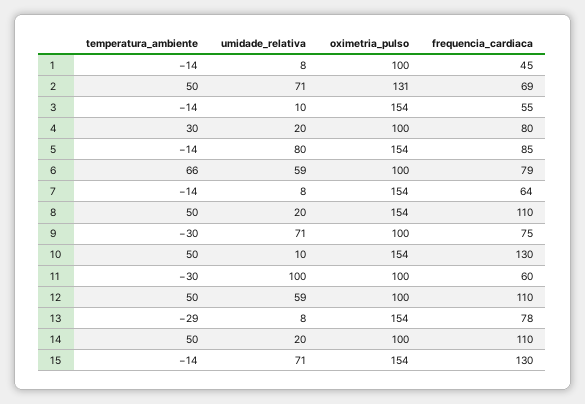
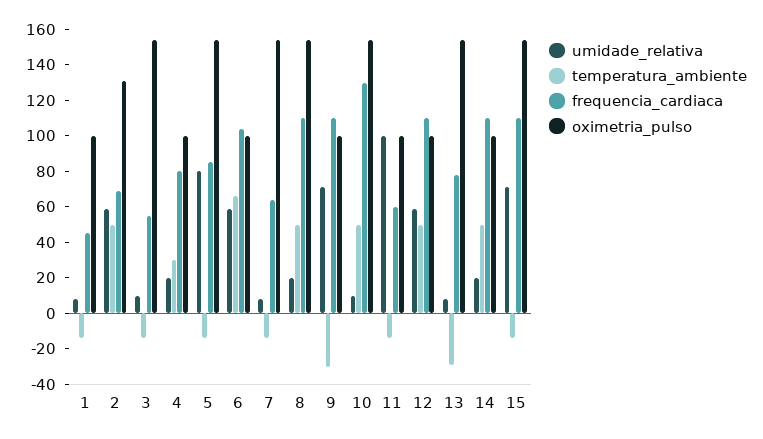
  {
    "temperatura_ambiente": {
      "1": -14,
      "2": 50,
      "3": -14,
      "4": 30,
      "5": -14,
      "6": 66,
      "7": -14,
      "8": 50,
      "9": -30,
      "10": 50,
-     "11": -30,
+     "11": -15,
      "12": 50,
      "13": -29,
      "14": 50,
      "15": -14
    },
    "umidade_relativa": {
      "1": 8,
-     "2": 71,
+     "2": 60,
      "3": 10,
      "4": 20,
      "5": 80,
      "6": 59,
      "7": 8,
      "8": 20,
      "9": 71,
      "10": 10,
      "11": 100,
      "12": 59,
      "13": 8,
      "14": 20,
      "15": 71
    },
    "oximetria_pulso": {
      "1": 100,
      "2": 131,
      "3": 154,
      "4": 100,
      "5": 154,
      "6": 100,
      "7": 154,
      "8": 154,
      "9": 100,
      "10": 154,
      "11": 100,
      "12": 100,
      "13": 154,
      "14": 100,
      "15": 154
    },
    "frequencia_cardiaca": {
      "1": 45,
      "2": 69,
      "3": 55,
      "4": 80,
      "5": 85,
-     "6": 79,
+     "6": 105,
      "7": 64,
      "8": 110,
-     "9": 75,
+     "9": 110,
      "10": 130,
      "11": 60,
      "12": 110,
      "13": 78,
      "14": 110,
-     "15": 130
+     "15": 110
    }
  }

